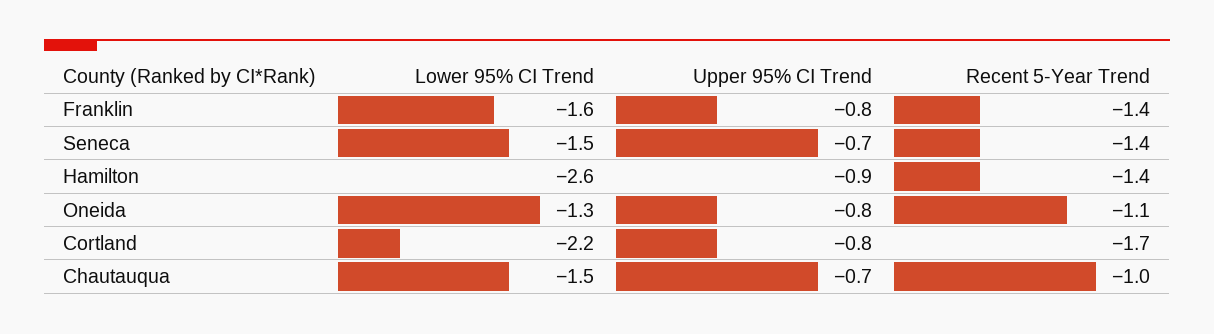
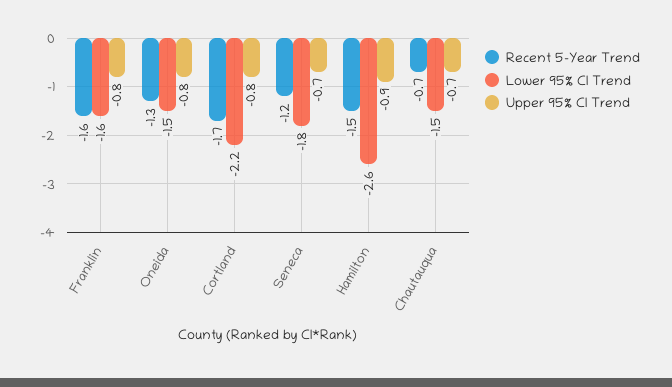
  {
    "Lower 95% CI Trend": {
      "Franklin": -1.6,
-     "Seneca": -1.5,
+     "Seneca": -1.8,
      "Hamilton": -2.6,
-     "Oneida": -1.3,
+     "Oneida": -1.5,
      "Cortland": -2.2,
      "Chautauqua": -1.5
    },
    "Upper 95% CI Trend": {
      "Franklin": -0.8,
      "Seneca": -0.7,
      "Hamilton": -0.9,
      "Oneida": -0.8,
      "Cortland": -0.8,
      "Chautauqua": -0.7
    },
    "Recent 5-Year Trend": {
-     "Franklin": -1.4,
+     "Franklin": -1.6,
-     "Seneca": -1.4,
+     "Seneca": -1.2,
-     "Hamilton": -1.4,
+     "Hamilton": -1.5,
-     "Oneida": -1.1,
+     "Oneida": -1.3,
      "Cortland": -1.7,
-     "Chautauqua": -1
+     "Chautauqua": -0.7
    }
  }

